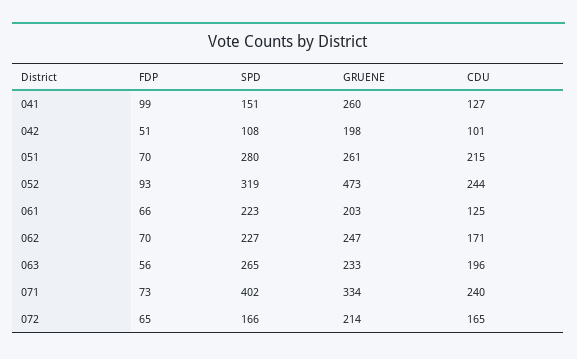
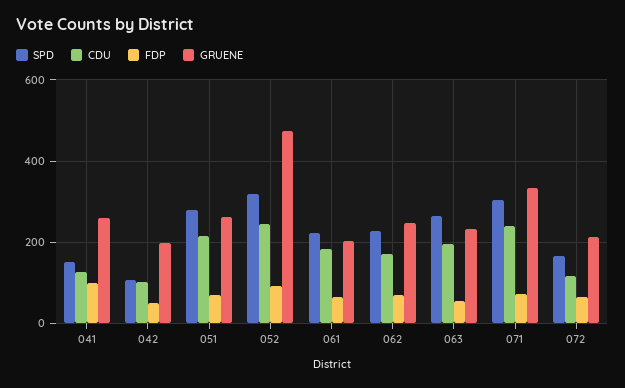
  {
    "FDP": {
      "041": 99,
      "042": 51,
      "051": 70,
      "052": 93,
      "061": 66,
      "062": 70,
      "063": 56,
      "071": 73,
      "072": 65
    },
    "SPD": {
      "041": 151,
      "042": 108,
      "051": 280,
      "052": 319,
      "061": 223,
      "062": 227,
      "063": 265,
-     "071": 402,
+     "071": 300,
      "072": 166
    },
    "GRUENE": {
      "041": 260,
      "042": 198,
      "051": 261,
      "052": 473,
      "061": 203,
      "062": 247,
      "063": 233,
      "071": 334,
      "072": 214
    },
    "CDU": {
      "041": 127,
      "042": 101,
      "051": 215,
      "052": 244,
-     "061": 125,
+     "061": 180,
      "062": 171,
      "063": 196,
      "071": 240,
-     "072": 165
+     "072": 120
    }
  }

